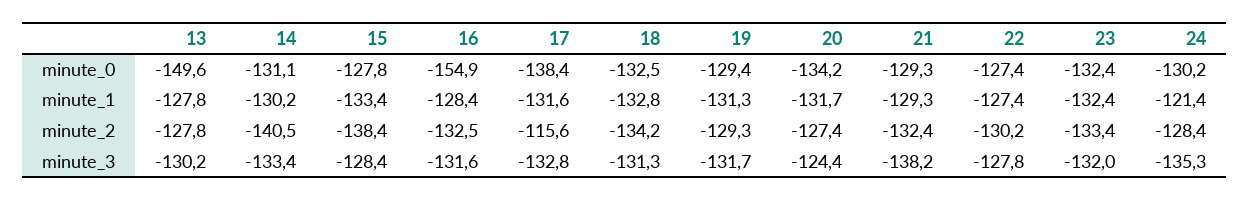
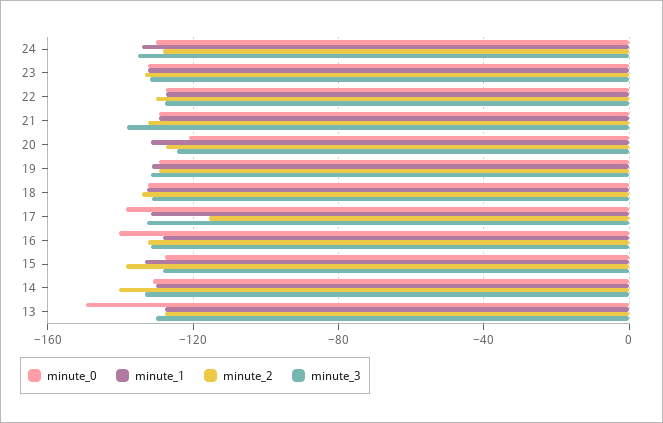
  {
    "minute_0": {
      "13": -149.6,
      "14": -131.1,
      "15": -127.8,
-     "16": -154.9,
+     "16": -140,
      "17": -138.4,
      "18": -132.5,
      "19": -129.4,
-     "20": -134.2,
+     "20": -120,
      "21": -129.3,
      "22": -127.4,
      "23": -132.4,
      "24": -130.2
    },
    "minute_1": {
      "13": -127.8,
      "14": -130.2,
      "15": -133.4,
      "16": -128.4,
      "17": -131.6,
      "18": -132.8,
      "19": -131.3,
      "20": -131.7,
      "21": -129.3,
      "22": -127.4,
      "23": -132.4,
-     "24": -121.4
+     "24": -135
    },
    "minute_2": {
      "13": -127.8,
      "14": -140.5,
      "15": -138.4,
      "16": -132.5,
      "17": -115.6,
      "18": -134.2,
      "19": -129.3,
      "20": -127.4,
      "21": -132.4,
      "22": -130.2,
      "23": -133.4,
      "24": -128.4
    },
    "minute_3": {
      "13": -130.2,
      "14": -133.4,
      "15": -128.4,
      "16": -131.6,
      "17": -132.8,
      "18": -131.3,
      "19": -131.7,
      "20": -124.4,
      "21": -138.2,
      "22": -127.8,
      "23": -132,
      "24": -135.3
    }
  }

